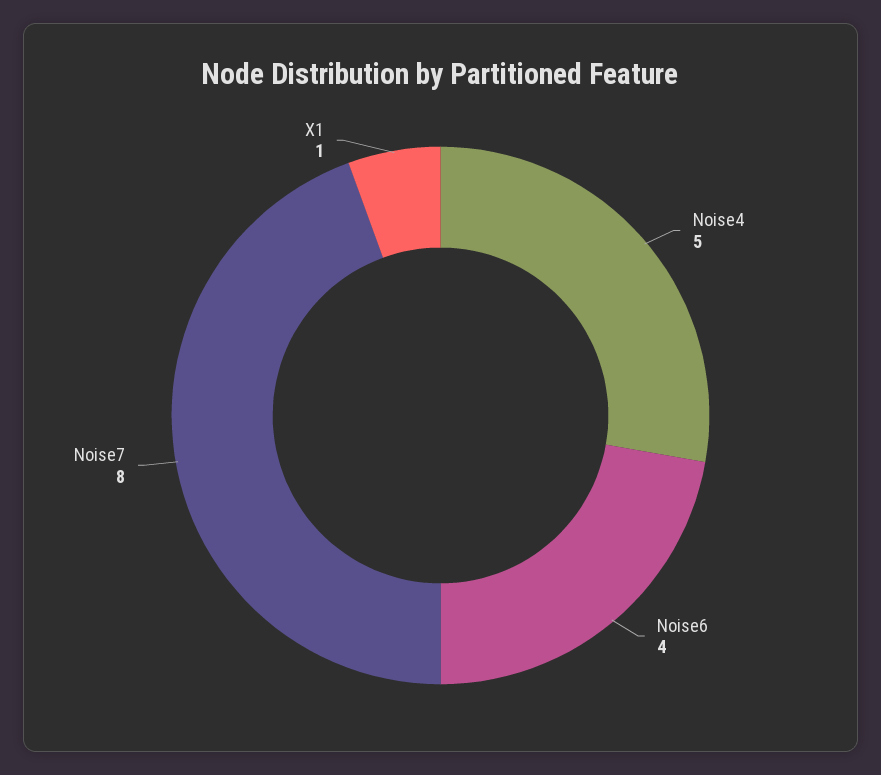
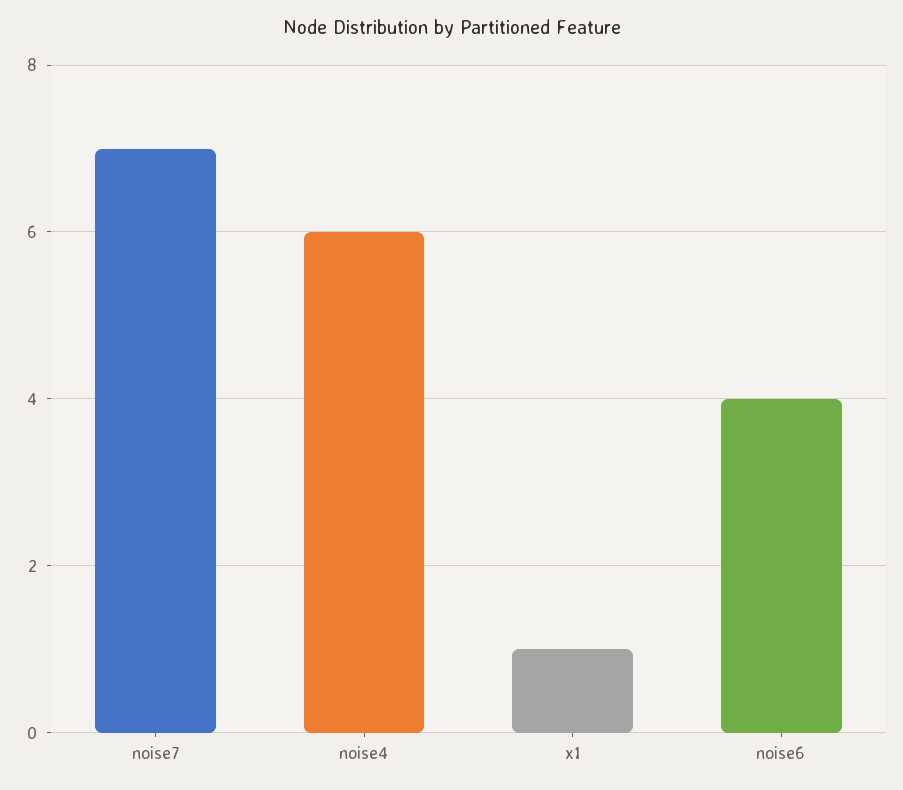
  {
-   "Noise4": 5,
+   "Noise4": 6,
    "Noise6": 4,
-   "Noise7": 8,
+   "Noise7": 7,
    "X1": 1
  }

